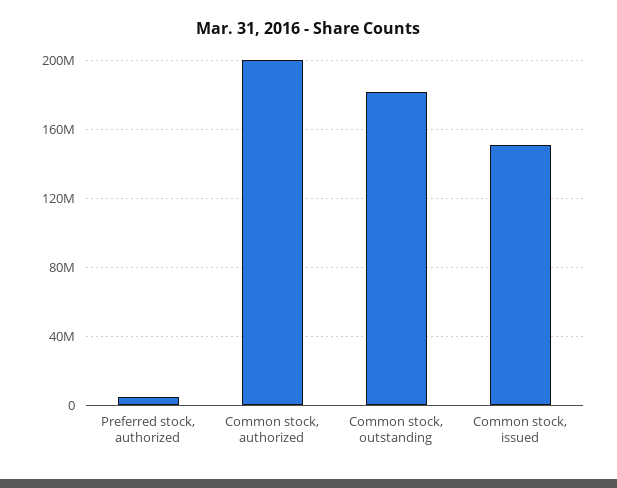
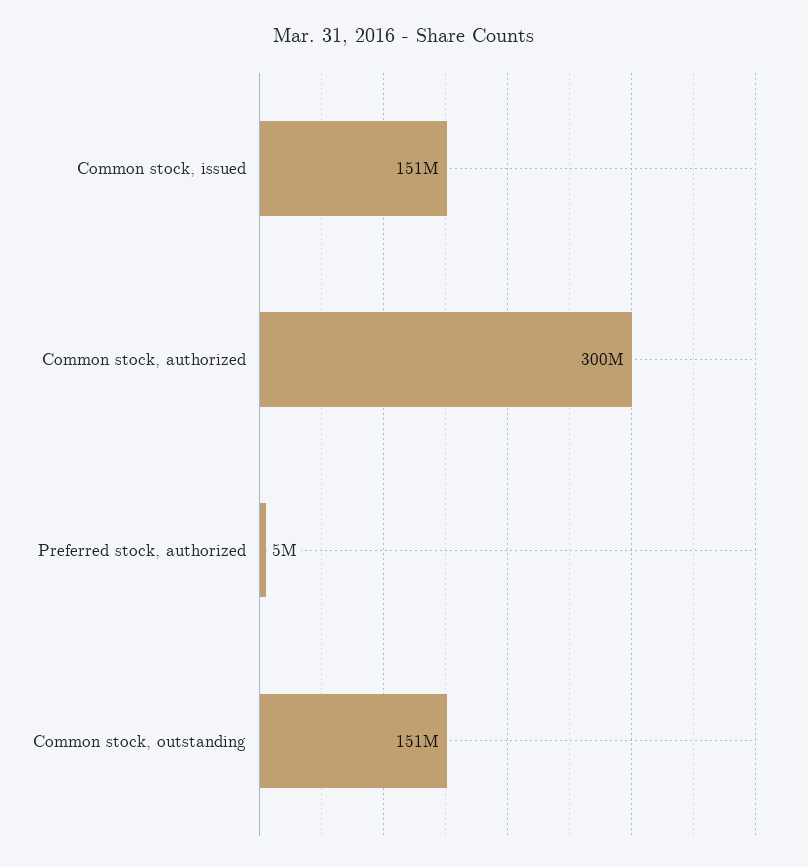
  {
    "Preferred stock, authorized": 5000000,
-   "Common stock, authorized": 200000000,
+   "Common stock, authorized": 300000000,
-   "Common stock, outstanding": 180000000,
+   "Common stock, outstanding": 151000000,
    "Common stock, issued": 151000000
  }

